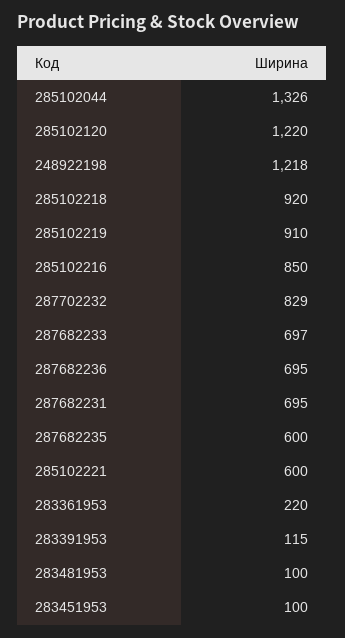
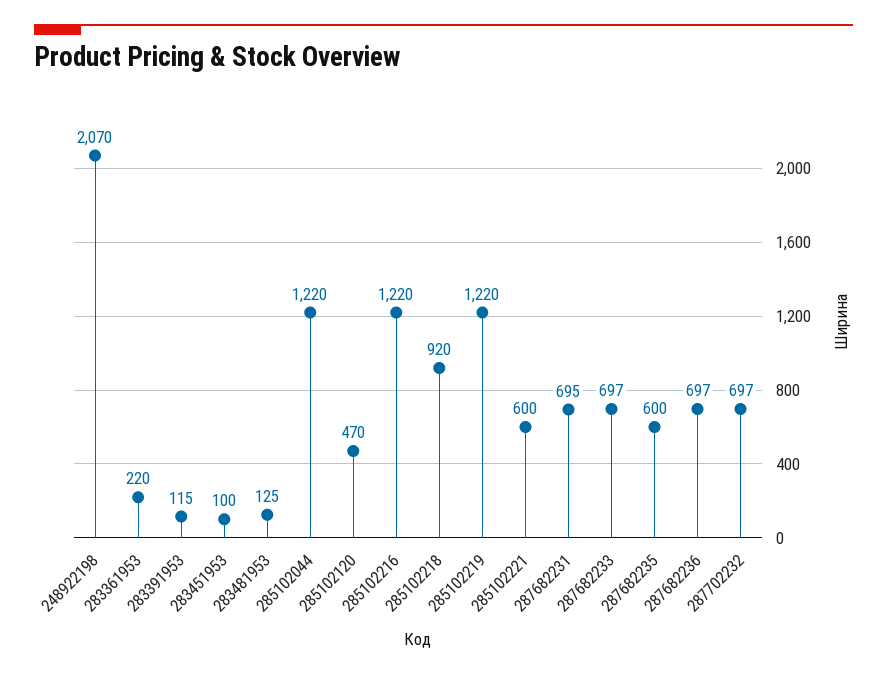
  {
-   "285102044": 1326,
+   "285102044": 1220,
-   "285102120": 1220,
+   "285102120": 470,
-   "248922198": 1218,
+   "248922198": 2070,
    "285102218": 920,
-   "285102219": 910,
+   "285102219": 1220,
-   "285102216": 850,
+   "285102216": 1220,
-   "287702232": 829,
+   "287702232": 697,
    "287682233": 697,
-   "287682236": 695,
+   "287682236": 697,
    "287682231": 695,
    "287682235": 600,
    "285102221": 600,
    "283361953": 220,
    "283391953": 115,
-   "283481953": 100,
+   "283481953": 125,
    "283451953": 100
  }

